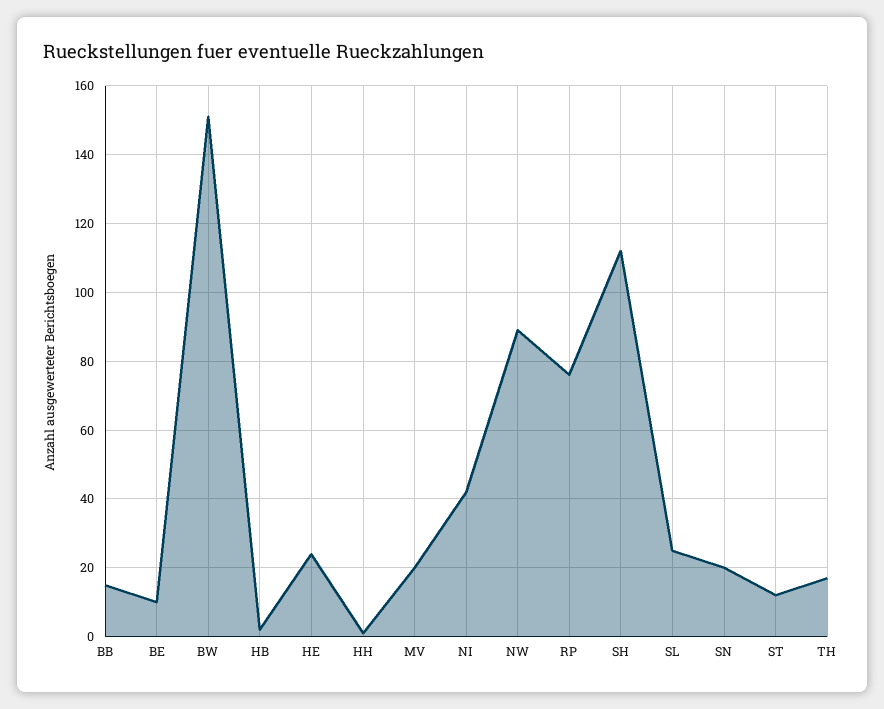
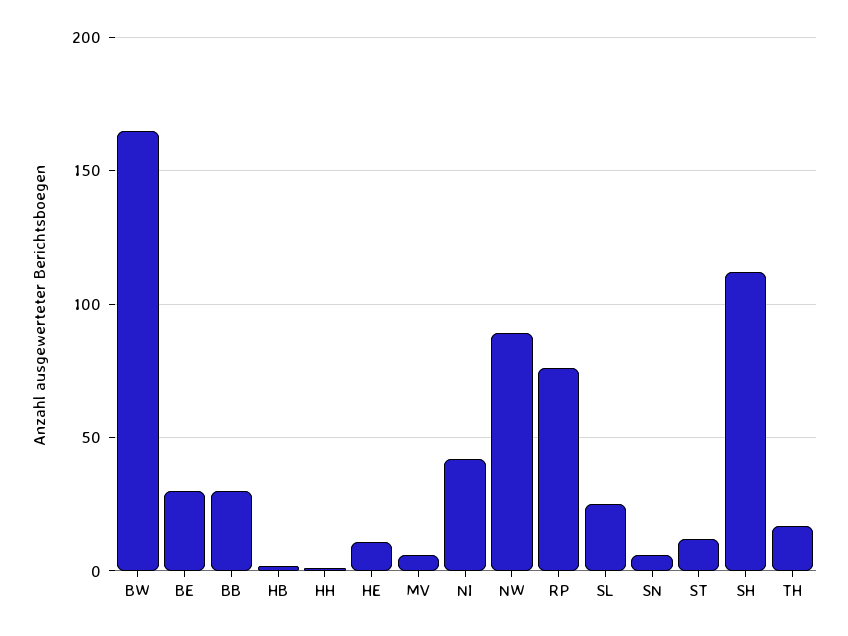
  {
-   "BB": 15,
+   "BB": 30,
-   "BE": 10,
+   "BE": 30,
-   "BW": 150,
+   "BW": 165,
    "HB": 0,
-   "HE": 25,
+   "HE": 10,
    "HH": 0,
-   "MV": 20,
+   "MV": 5,
    "NI": 40,
    "NW": 90,
    "RP": 75,
    "SH": 110,
    "SL": 25,
-   "SN": 20,
+   "SN": 5,
    "ST": 10,
    "TH": 15
  }

